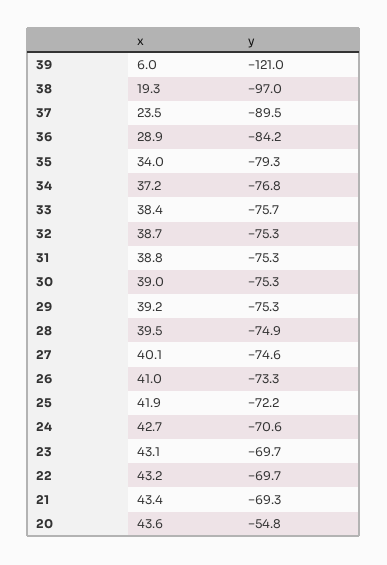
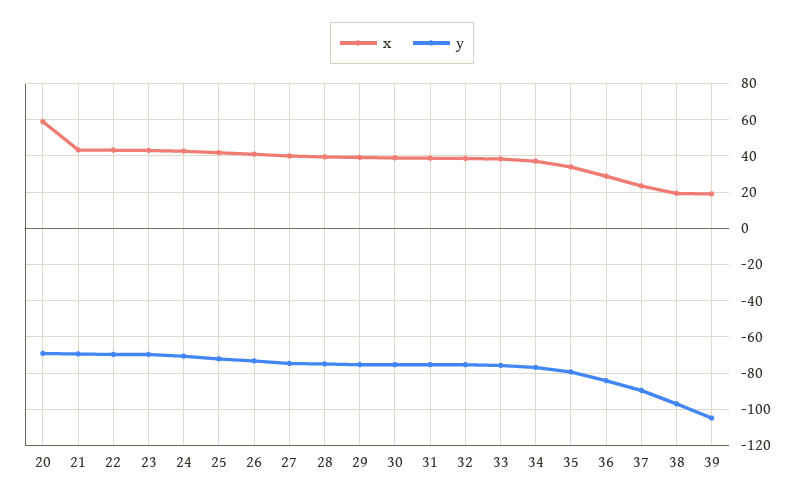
  {
    "x": {
-     "39": 6,
+     "39": 20,
      "38": 19.3,
      "37": 23.5,
      "36": 28.9,
      "35": 34,
      "34": 37.2,
      "33": 38.4,
      "32": 38.7,
      "31": 38.8,
      "30": 39,
      "29": 39.2,
      "28": 39.5,
      "27": 40.1,
      "26": 41,
      "25": 41.9,
      "24": 42.7,
      "23": 43.1,
      "22": 43.2,
      "21": 43.4,
-     "20": 43.6
+     "20": 60
    },
    "y": {
-     "39": -121,
+     "39": -105,
      "38": -97,
      "37": -89.5,
      "36": -84.2,
      "35": -79.3,
      "34": -76.8,
      "33": -75.7,
      "32": -75.3,
      "31": -75.3,
      "30": -75.3,
      "29": -75.3,
      "28": -74.9,
      "27": -74.6,
      "26": -73.3,
      "25": -72.2,
      "24": -70.6,
      "23": -69.7,
      "22": -69.7,
      "21": -69.3,
-     "20": -54.8
+     "20": -70
    }
  }

